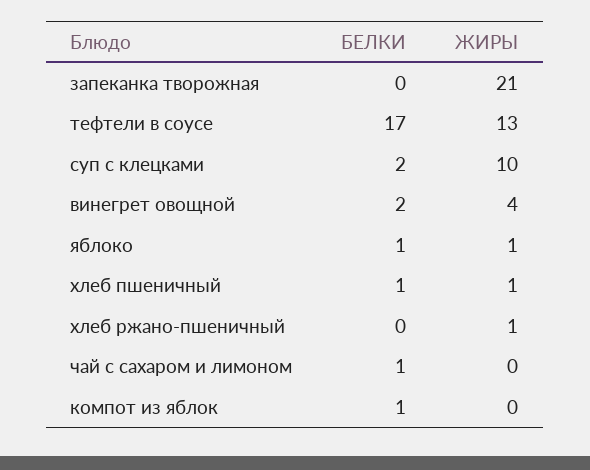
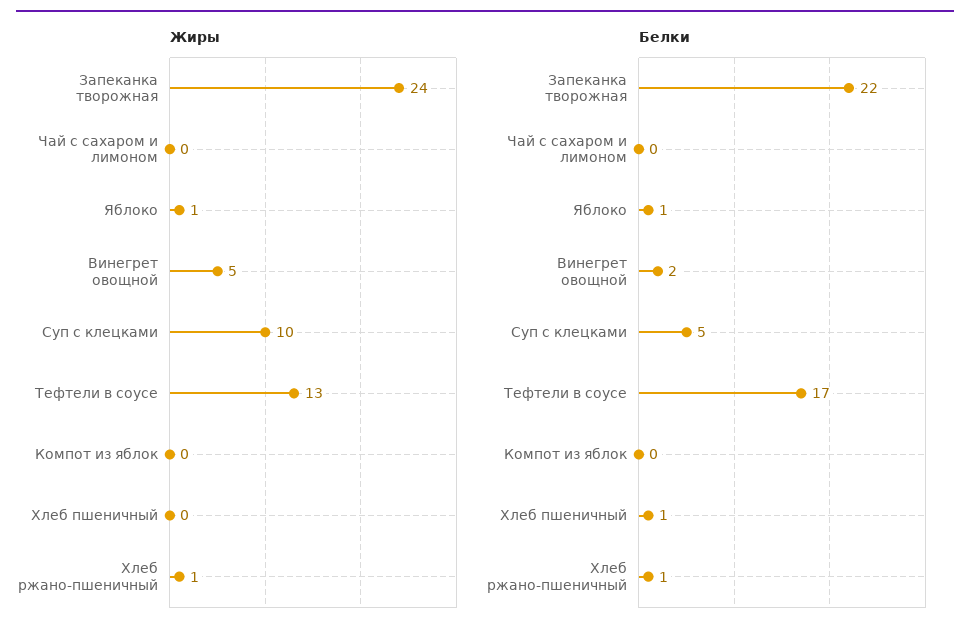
  {
    "БЕЛКИ": {
-     "запеканка творожная": 0,
+     "запеканка творожная": 22,
      "тефтели в соусе": 17,
-     "суп с клецками": 2,
+     "суп с клецками": 5,
      "винегрет овощной": 2,
      "яблоко": 1,
      "хлеб пшеничный": 1,
-     "хлеб ржано-пшеничный": 0,
+     "хлеб ржано-пшеничный": 1,
-     "чай с сахаром и лимоном": 1,
+     "чай с сахаром и лимоном": 0,
-     "компот из яблок": 1
+     "компот из яблок": 0
    },
    "ЖИРЫ": {
-     "запеканка творожная": 21,
+     "запеканка творожная": 24,
      "тефтели в соусе": 13,
      "суп с клецками": 10,
-     "винегрет овощной": 4,
+     "винегрет овощной": 5,
      "яблоко": 1,
-     "хлеб пшеничный": 1,
+     "хлеб пшеничный": 0,
      "хлеб ржано-пшеничный": 1,
      "чай с сахаром и лимоном": 0,
      "компот из яблок": 0
    }
  }

